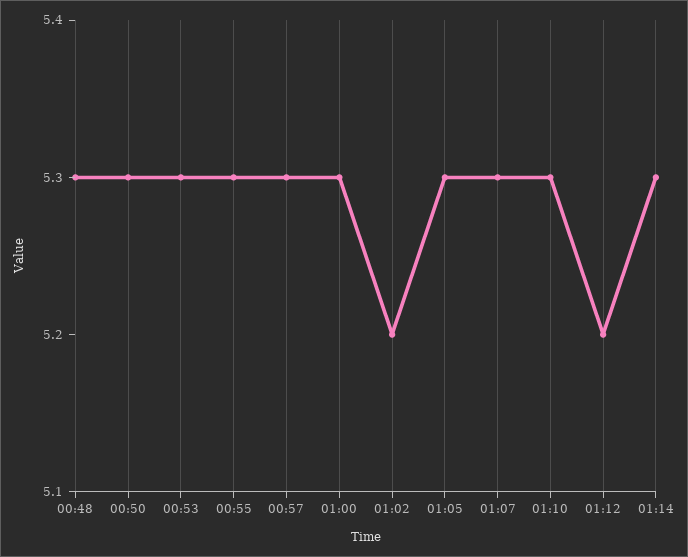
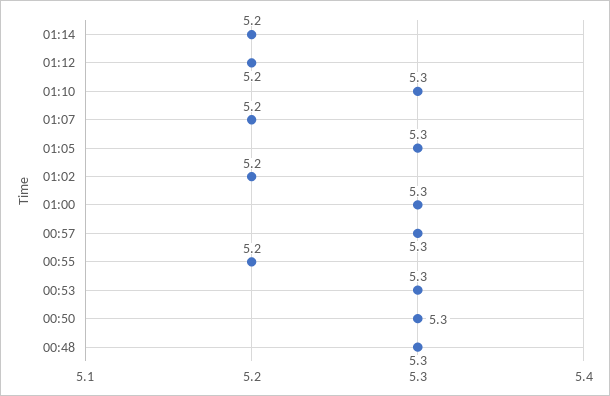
  {
    "00:48": 5.3,
    "00:50": 5.3,
    "00:53": 5.3,
-   "00:55": 5.3,
+   "00:55": 5.2,
    "00:57": 5.3,
    "01:00": 5.3,
    "01:02": 5.2,
    "01:05": 5.3,
-   "01:07": 5.3,
+   "01:07": 5.2,
    "01:10": 5.3,
    "01:12": 5.2,
-   "01:14": 5.3
+   "01:14": 5.2
  }

